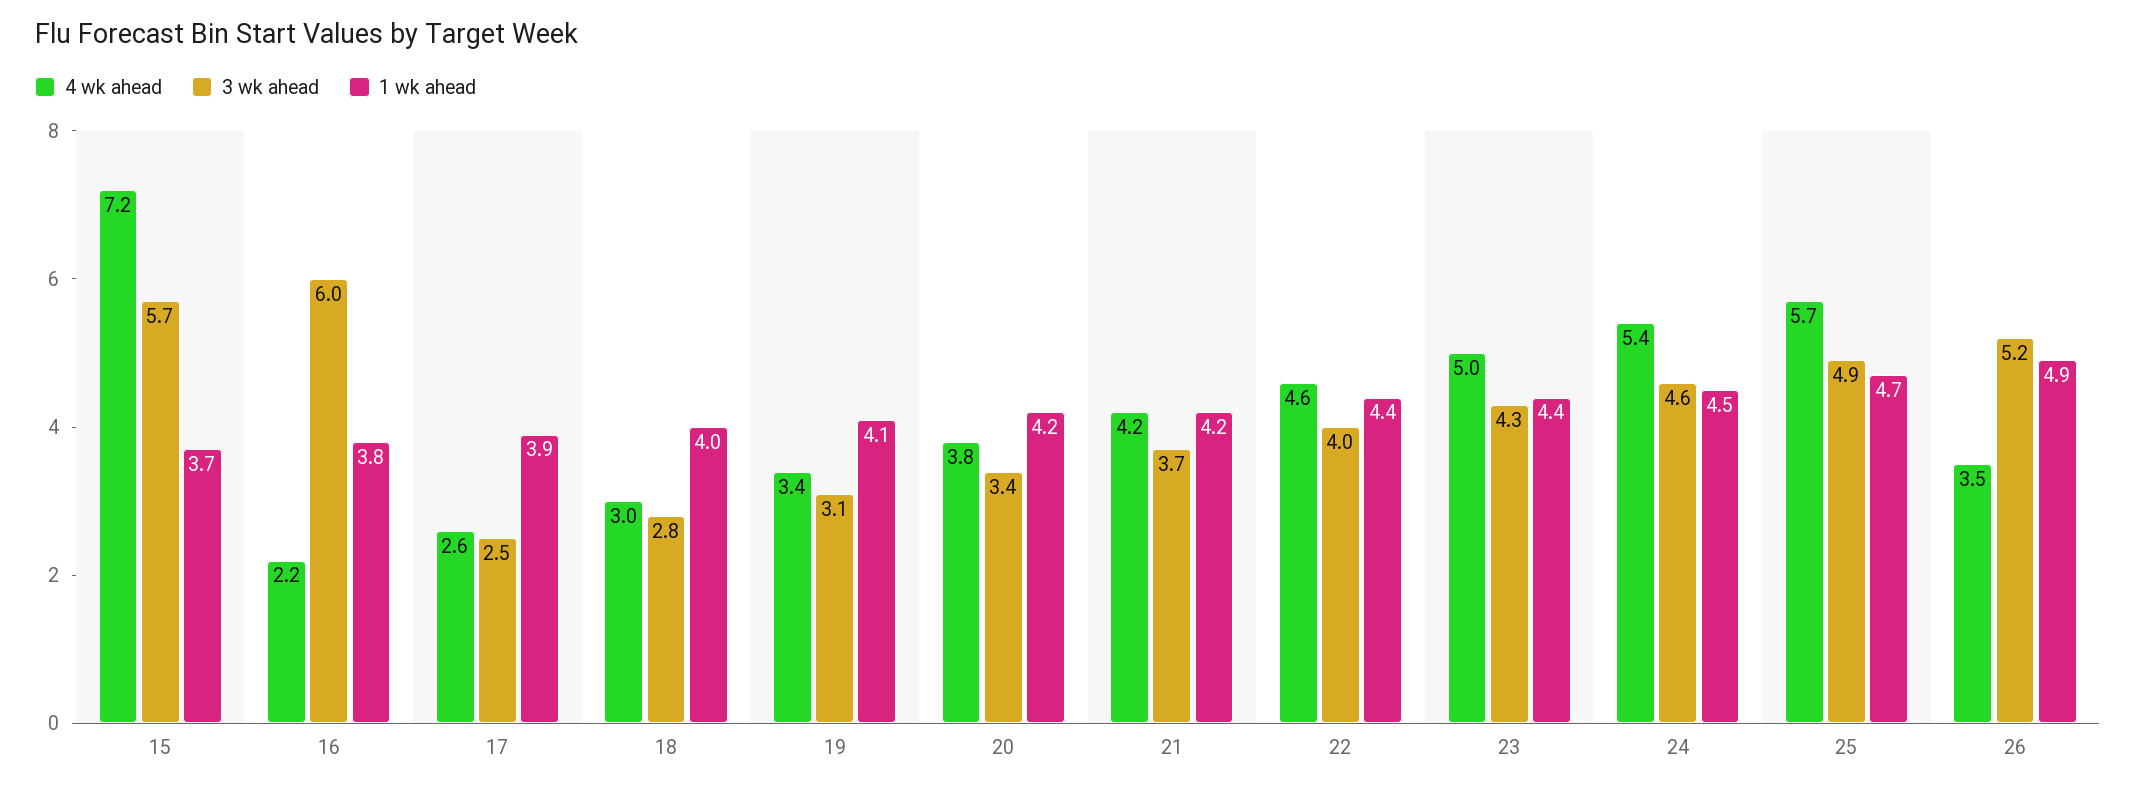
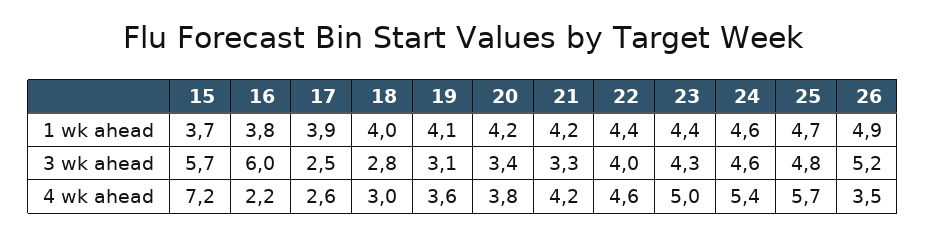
  {
    "4 wk ahead": {
      "15": 7.2,
      "16": 2.2,
      "17": 2.6,
      "18": 3,
-     "19": 3.4,
+     "19": 3.6,
      "20": 3.8,
      "21": 4.2,
      "22": 4.6,
      "23": 5,
      "24": 5.4,
      "25": 5.7,
      "26": 3.5
    },
    "3 wk ahead": {
      "15": 5.7,
      "16": 6,
      "17": 2.5,
      "18": 2.8,
      "19": 3.1,
      "20": 3.4,
-     "21": 3.7,
+     "21": 3.3,
      "22": 4,
      "23": 4.3,
      "24": 4.6,
-     "25": 4.9,
+     "25": 4.8,
      "26": 5.2
    },
    "1 wk ahead": {
      "15": 3.7,
      "16": 3.8,
      "17": 3.9,
      "18": 4,
      "19": 4.1,
      "20": 4.2,
      "21": 4.2,
      "22": 4.4,
      "23": 4.4,
-     "24": 4.5,
+     "24": 4.6,
      "25": 4.7,
      "26": 4.9
    }
  }

